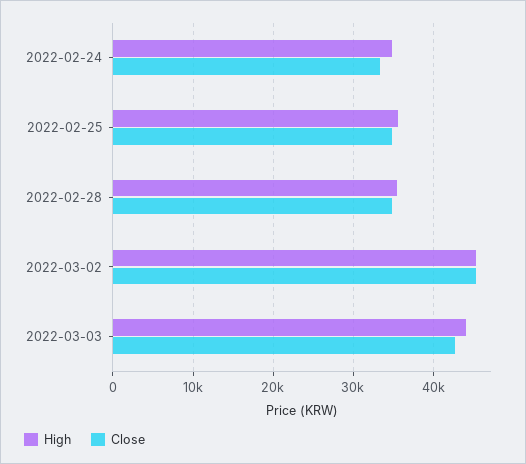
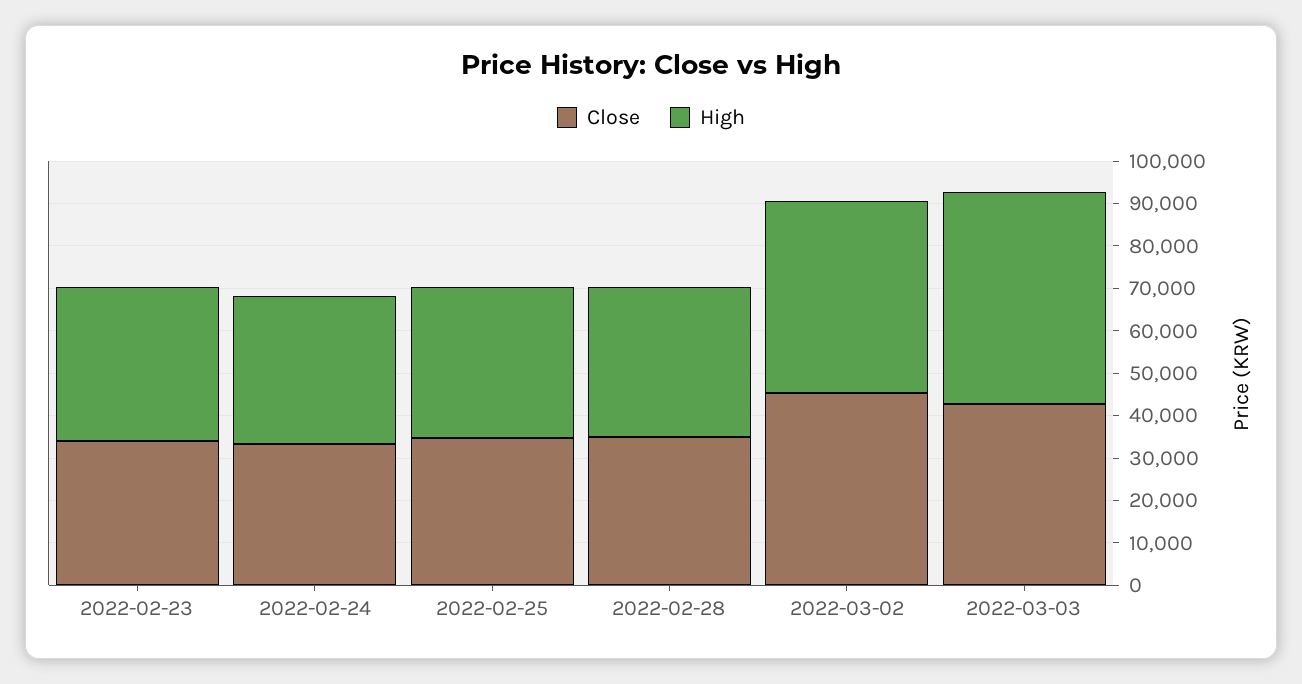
  {
    "High": {
      "2022-02-24": 35000,
      "2022-02-25": 36000,
      "2022-02-28": 35000,
      "2022-03-02": 45000,
-     "2022-03-03": 44000
+     "2022-03-03": 50000,
+     "2022-02-23": 36000
    },
    "Close": {
      "2022-02-24": 33000,
      "2022-02-25": 35000,
      "2022-02-28": 35000,
      "2022-03-02": 45000,
-     "2022-03-03": 43000
+     "2022-03-03": 43000,
+     "2022-02-23": 34000
    }
  }

